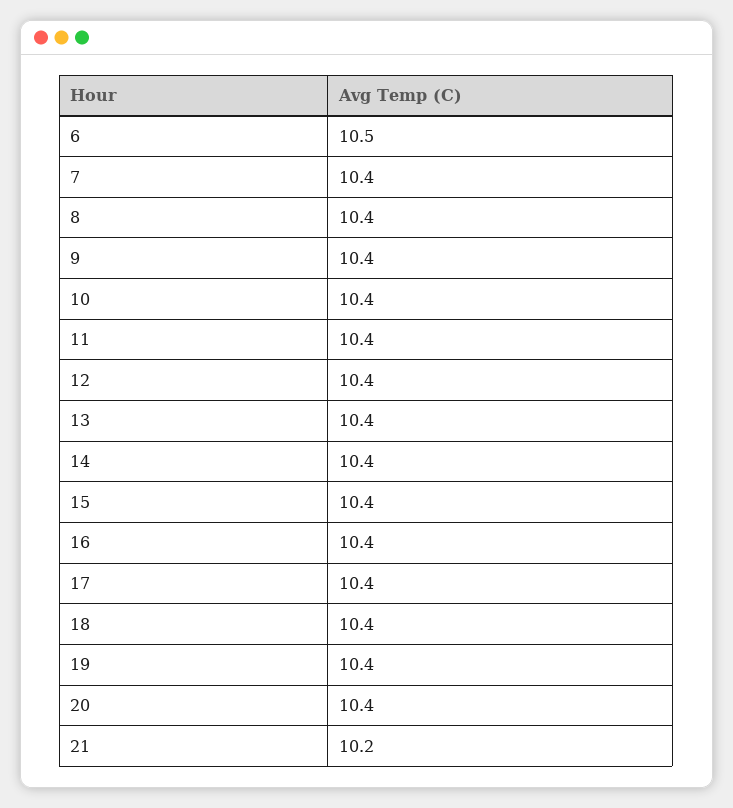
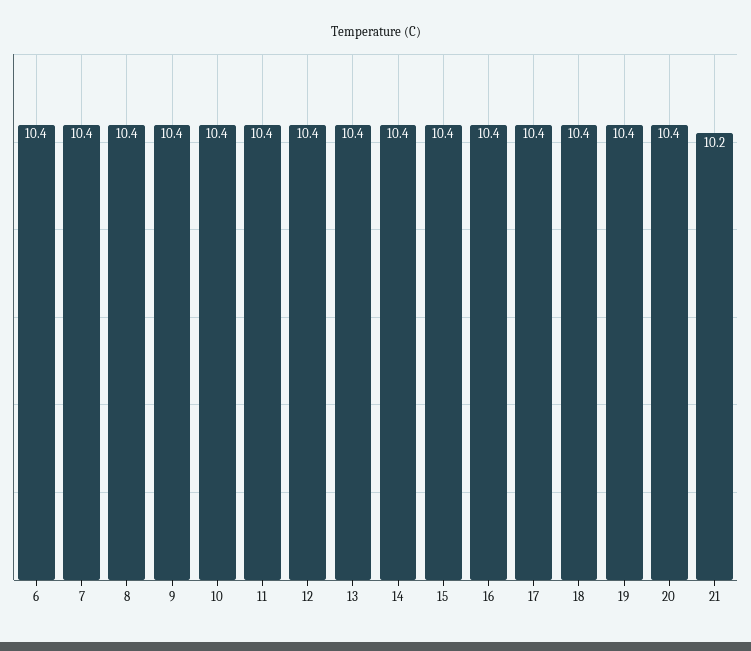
  {
-   "6": 10.5,
+   "6": 10.4,
    "7": 10.4,
    "8": 10.4,
    "9": 10.4,
    "10": 10.4,
    "11": 10.4,
    "12": 10.4,
    "13": 10.4,
    "14": 10.4,
    "15": 10.4,
    "16": 10.4,
    "17": 10.4,
    "18": 10.4,
    "19": 10.4,
    "20": 10.4,
    "21": 10.2
  }

